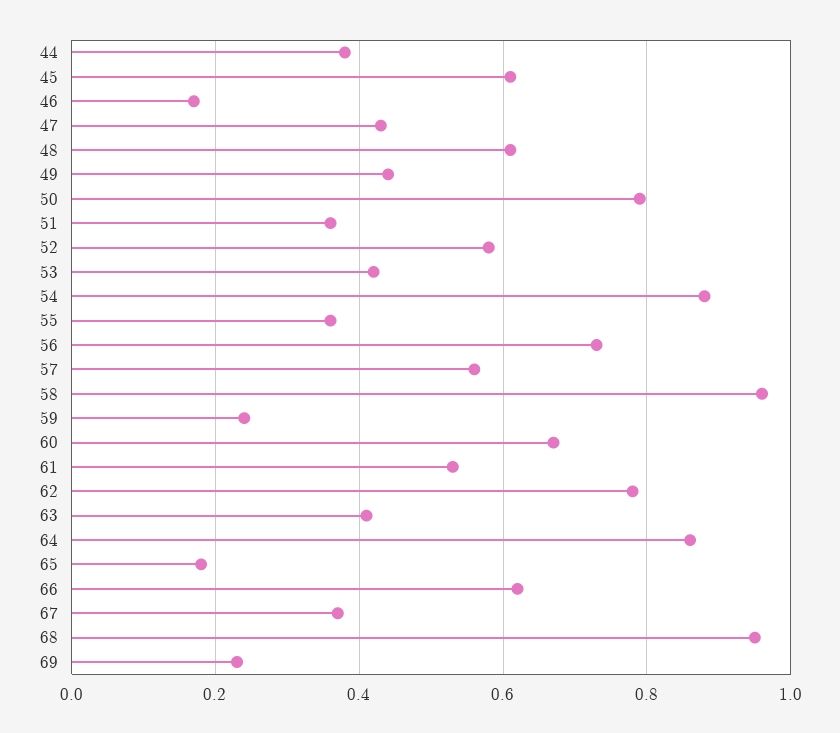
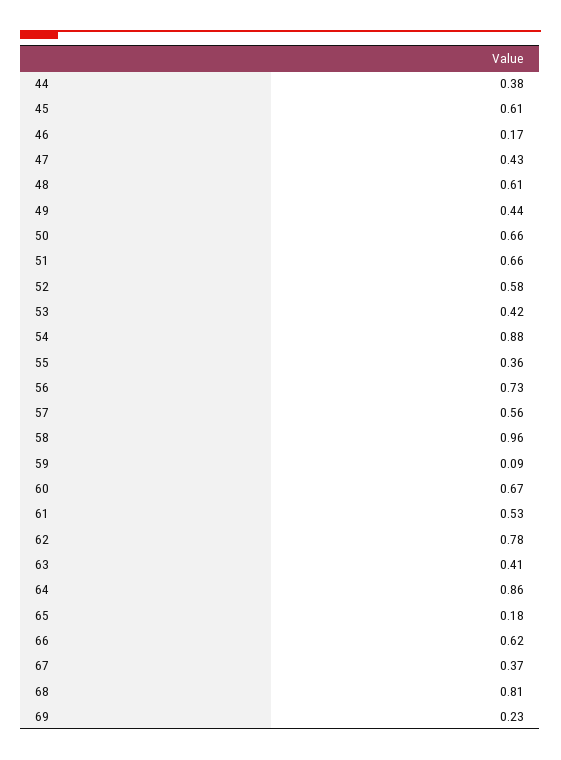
  {
    "44": 0.38,
    "45": 0.61,
    "46": 0.17,
    "47": 0.43,
    "48": 0.61,
    "49": 0.44,
-   "50": 0.8,
+   "50": 0.66,
-   "51": 0.35,
+   "51": 0.66,
    "52": 0.58,
    "53": 0.42,
    "54": 0.88,
    "55": 0.36,
    "56": 0.73,
    "57": 0.56,
    "58": 0.96,
-   "59": 0.25,
+   "59": 0.09,
    "60": 0.67,
    "61": 0.53,
    "62": 0.78,
    "63": 0.41,
    "64": 0.86,
    "65": 0.18,
    "66": 0.62,
    "67": 0.37,
-   "68": 0.95,
+   "68": 0.81,
    "69": 0.23
  }

